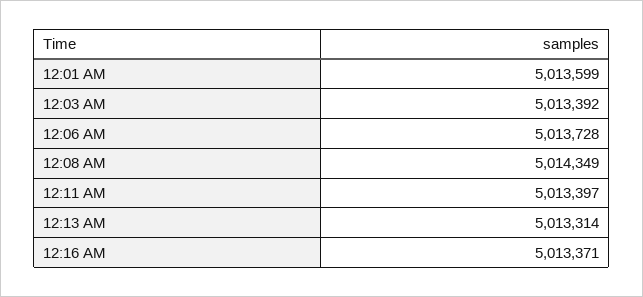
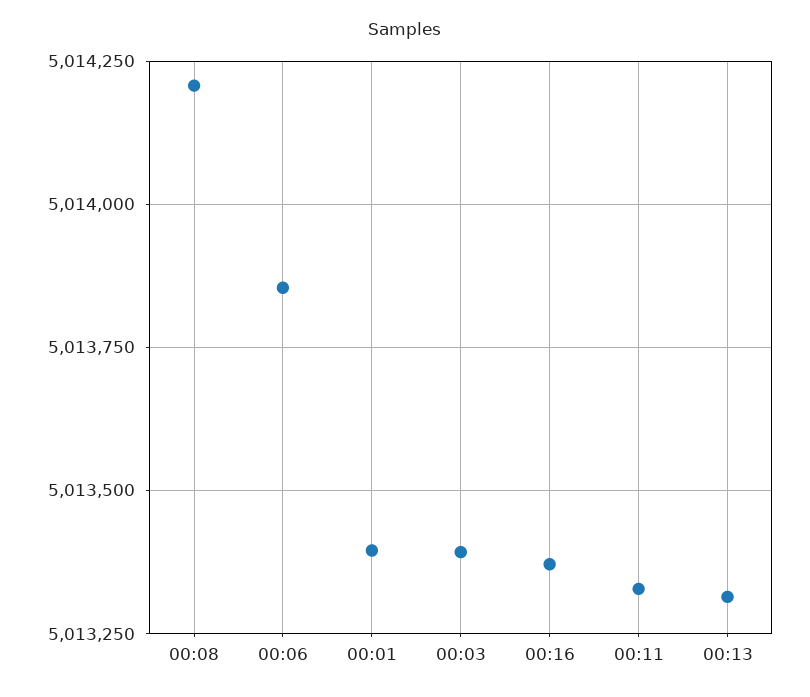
  {
-   "12:01 AM": 5013599,
+   "12:01 AM": 5013400,
    "12:03 AM": 5013392,
-   "12:06 AM": 5013728,
+   "12:06 AM": 5013850,
-   "12:08 AM": 5014349,
+   "12:08 AM": 5014200,
-   "12:11 AM": 5013397,
+   "12:11 AM": 5013325,
    "12:13 AM": 5013314,
    "12:16 AM": 5013371
  }

